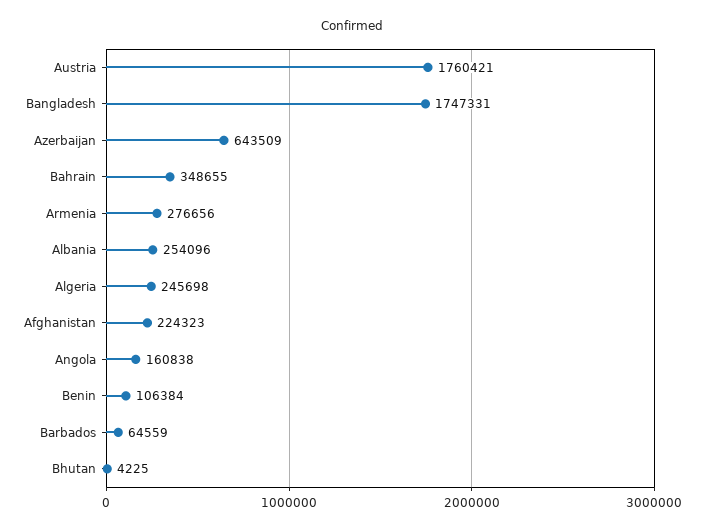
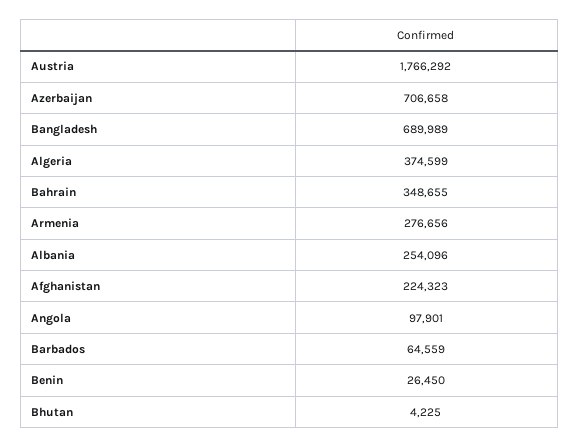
  {
-   "Austria": 1760421,
+   "Austria": 1766292,
-   "Bangladesh": 1747331,
+   "Bangladesh": 689989,
-   "Azerbaijan": 643509,
+   "Azerbaijan": 706658,
    "Bahrain": 348655,
    "Armenia": 276656,
    "Albania": 254096,
-   "Algeria": 245698,
+   "Algeria": 374599,
    "Afghanistan": 224323,
-   "Angola": 160838,
+   "Angola": 97901,
-   "Benin": 106384,
+   "Benin": 26450,
    "Barbados": 64559,
    "Bhutan": 4225
  }

